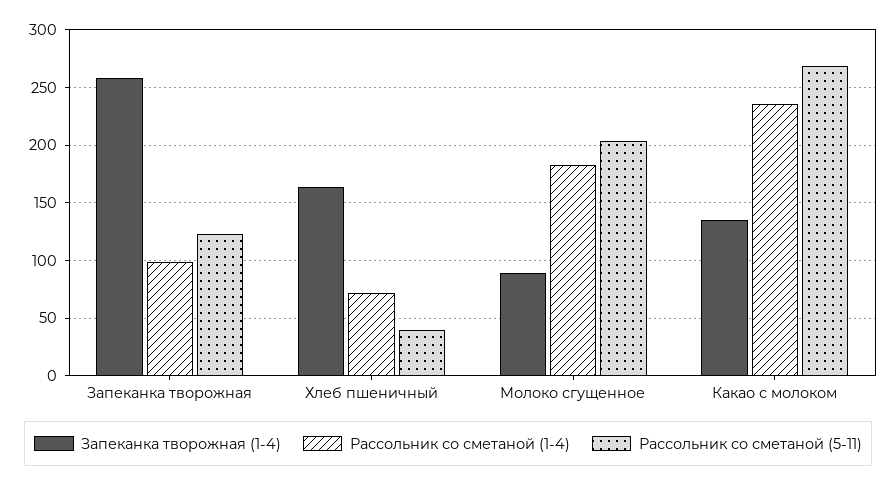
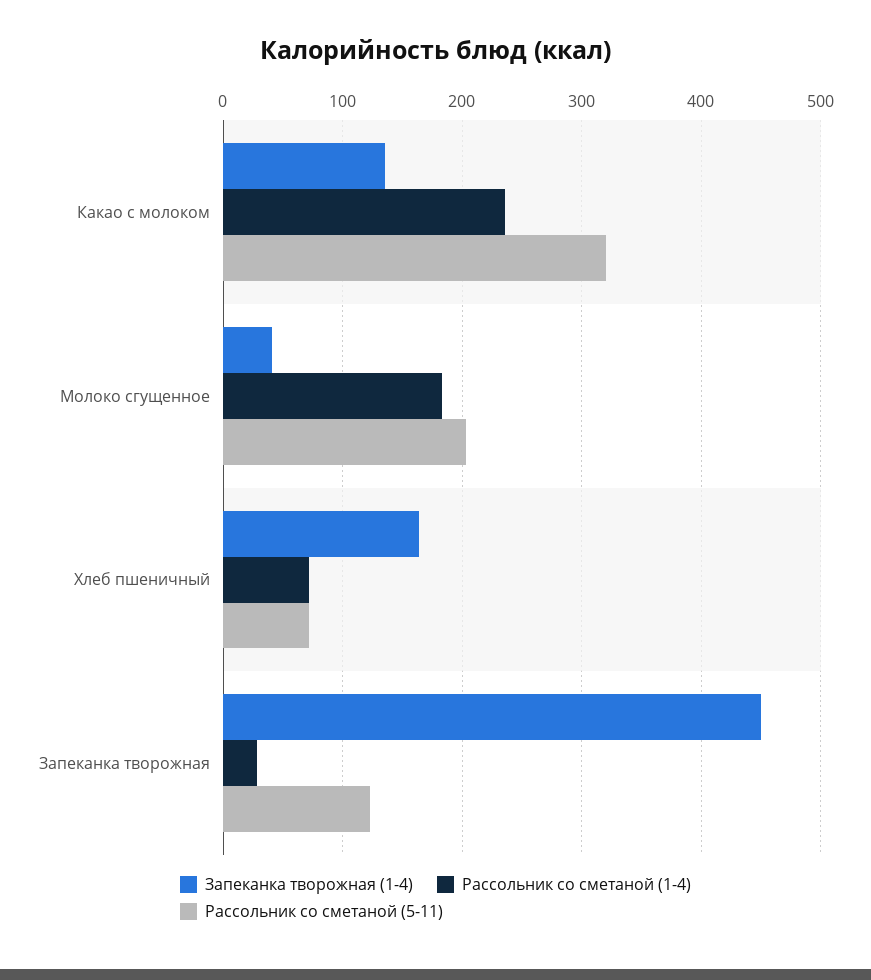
  {
    "Запеканка творожная (1-4)": {
-     "Запеканка творожная": 260,
+     "Запеканка творожная": 450,
      "Хлеб пшеничный": 160,
-     "Молоко сгущенное": 90,
+     "Молоко сгущенное": 40,
      "Какао с молоком": 140
    },
    "Рассольник со сметаной (1-4)": {
-     "Запеканка творожная": 100,
+     "Запеканка творожная": 30,
      "Хлеб пшеничный": 70,
      "Молоко сгущенное": 180,
      "Какао с молоком": 240
    },
    "Рассольник со сметаной (5-11)": {
      "Запеканка творожная": 120,
-     "Хлеб пшеничный": 40,
+     "Хлеб пшеничный": 70,
      "Молоко сгущенное": 200,
-     "Какао с молоком": 270
+     "Какао с молоком": 320
    }
  }

